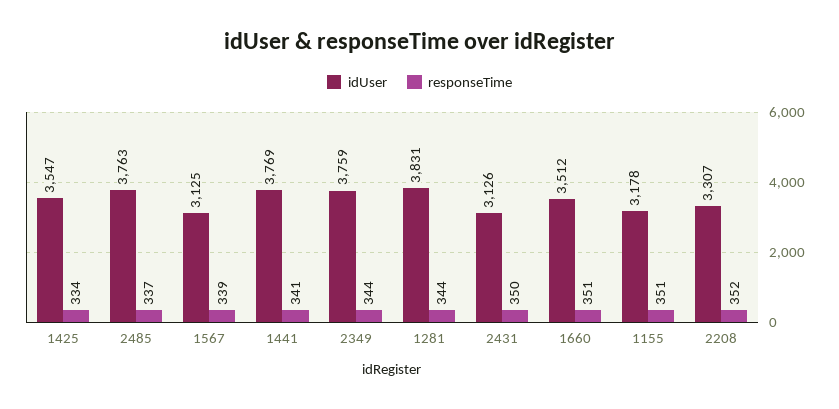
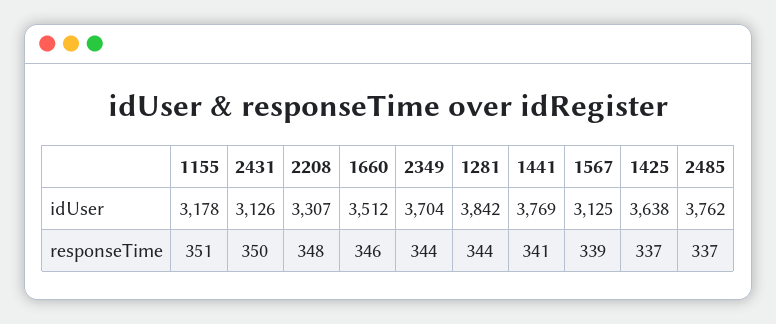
  {
    "idUser": {
-     "1425": 3547,
+     "1425": 3638,
-     "2485": 3763,
+     "2485": 3762,
      "1567": 3125,
      "1441": 3769,
-     "2349": 3759,
+     "2349": 3704,
-     "1281": 3831,
+     "1281": 3842,
      "2431": 3126,
      "1660": 3512,
      "1155": 3178,
      "2208": 3307
    },
    "responseTime": {
-     "1425": 334,
+     "1425": 337,
      "2485": 337,
      "1567": 339,
      "1441": 341,
      "2349": 344,
      "1281": 344,
      "2431": 350,
-     "1660": 351,
+     "1660": 346,
      "1155": 351,
-     "2208": 352
+     "2208": 348
    }
  }

